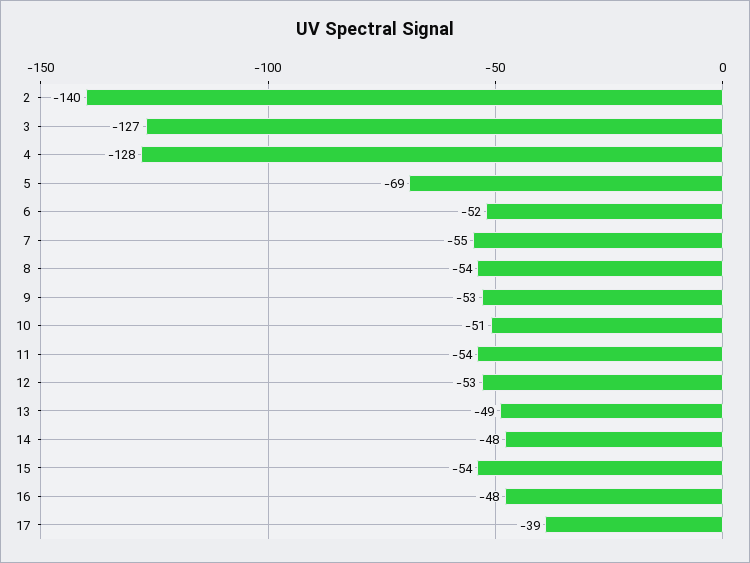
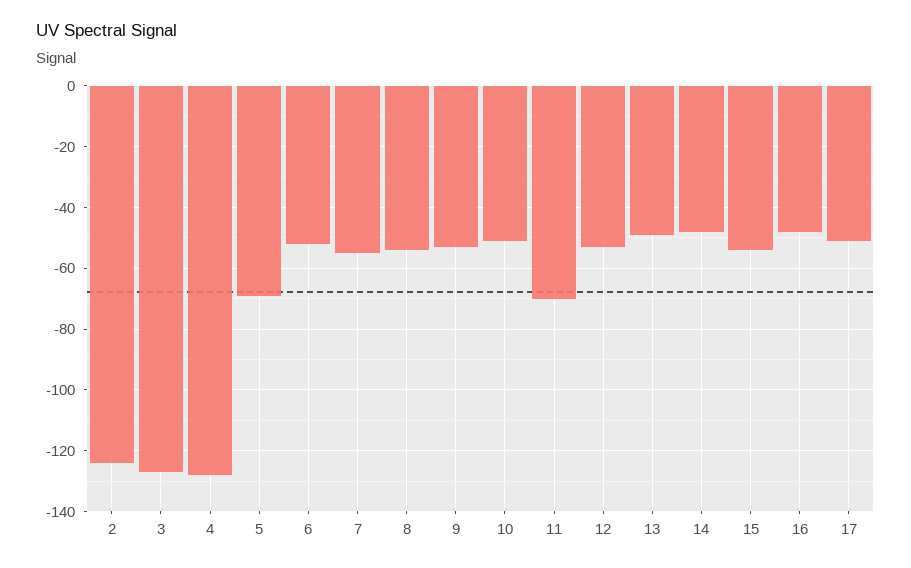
  {
-   "2": -140,
+   "2": -125,
    "3": -127,
    "4": -128,
    "5": -69,
    "6": -52,
    "7": -55,
    "8": -54,
    "9": -53,
    "10": -51,
-   "11": -54,
+   "11": -70,
    "12": -53,
    "13": -49,
    "14": -48,
    "15": -54,
    "16": -48,
-   "17": -39
+   "17": -50
  }

